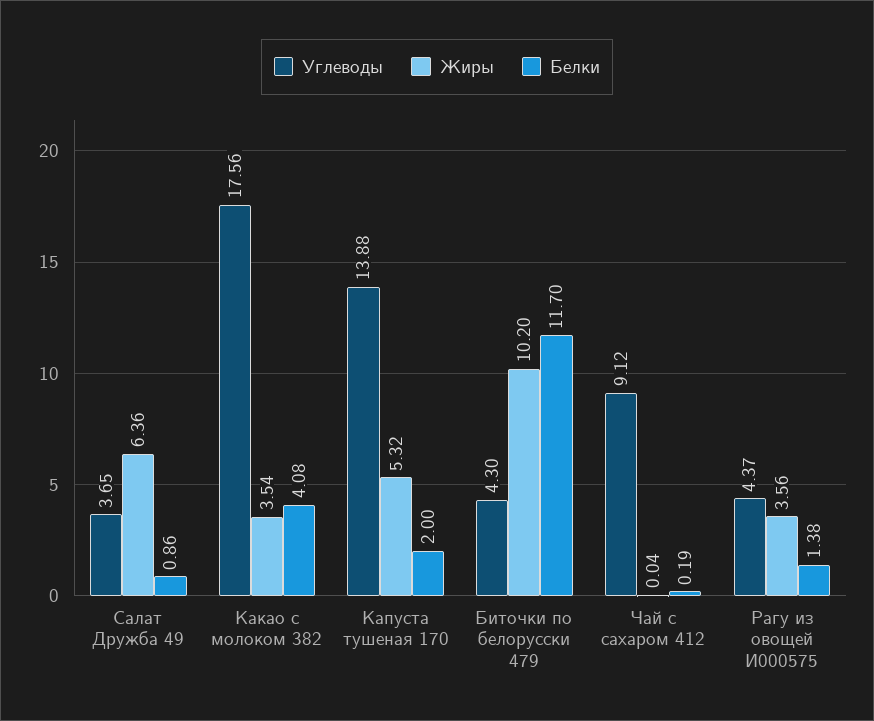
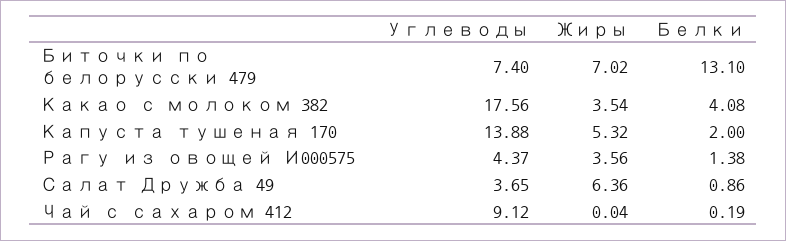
  {
    "Углеводы": {
      "Салат Дружба 49": 3.65,
      "Какао с молоком 382": 17.56,
      "Капуста тушеная 170": 13.88,
-     "Биточки по белорусски 479": 4.3,
+     "Биточки по белорусски 479": 7.4,
      "Чай с сахаром 412": 9.12,
      "Рагу из овощей И000575": 4.37
    },
    "Жиры": {
      "Салат Дружба 49": 6.36,
      "Какао с молоком 382": 3.54,
      "Капуста тушеная 170": 5.32,
-     "Биточки по белорусски 479": 10.2,
+     "Биточки по белорусски 479": 7.02,
      "Чай с сахаром 412": 0.04,
      "Рагу из овощей И000575": 3.56
    },
    "Белки": {
      "Салат Дружба 49": 0.86,
      "Какао с молоком 382": 4.08,
      "Капуста тушеная 170": 2,
-     "Биточки по белорусски 479": 11.7,
+     "Биточки по белорусски 479": 13.1,
      "Чай с сахаром 412": 0.19,
      "Рагу из овощей И000575": 1.38
    }
  }

